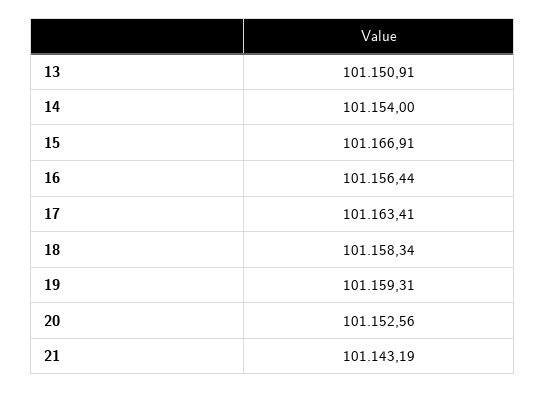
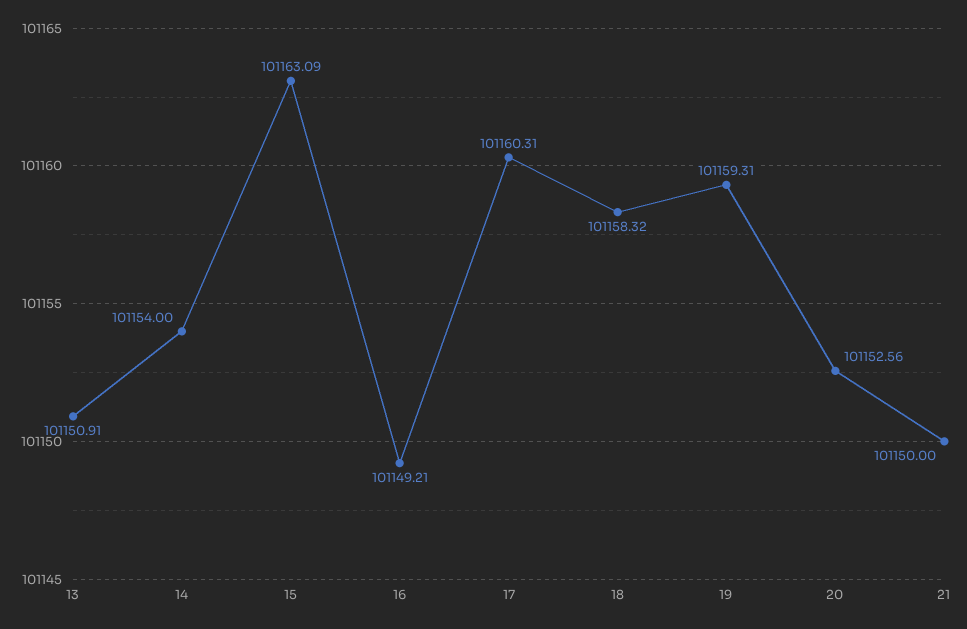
  {
    "13": 101150.91,
    "14": 101154,
-   "15": 101166.91,
+   "15": 101163.09,
-   "16": 101156.44,
+   "16": 101149.21,
-   "17": 101163.41,
+   "17": 101160.31,
-   "18": 101158.34,
+   "18": 101158.32,
    "19": 101159.31,
    "20": 101152.56,
-   "21": 101143.19
+   "21": 101150
  }

